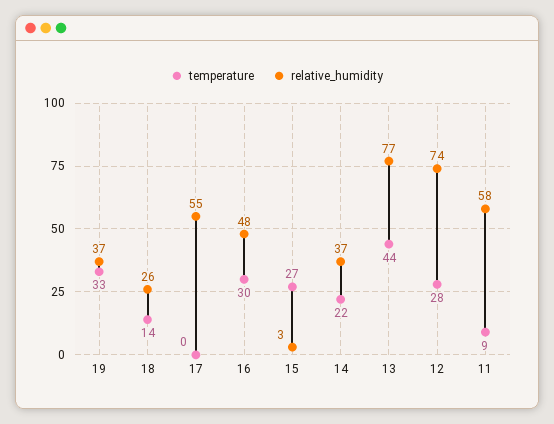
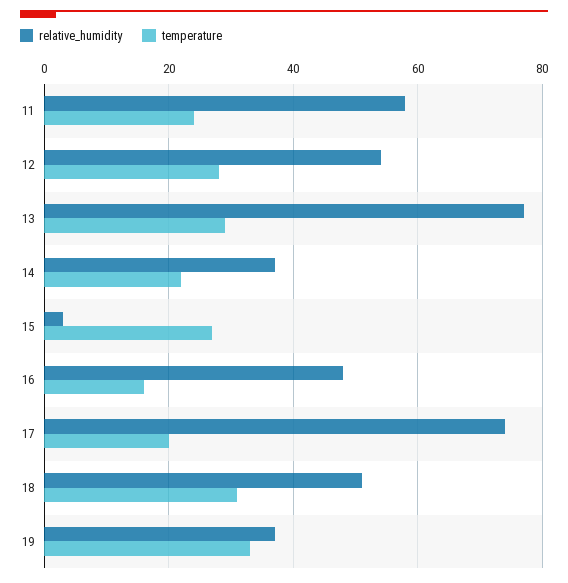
  {
    "temperature": {
      "19": 33,
-     "18": 14,
+     "18": 30,
-     "17": 0,
+     "17": 20,
-     "16": 30,
+     "16": 15,
      "15": 27,
      "14": 22,
-     "13": 44,
+     "13": 30,
      "12": 28,
-     "11": 9
+     "11": 25
    },
    "relative_humidity": {
      "19": 37,
-     "18": 26,
+     "18": 50,
-     "17": 55,
+     "17": 75,
      "16": 48,
      "15": 3,
      "14": 37,
      "13": 77,
-     "12": 74,
+     "12": 55,
      "11": 58
    }
  }

